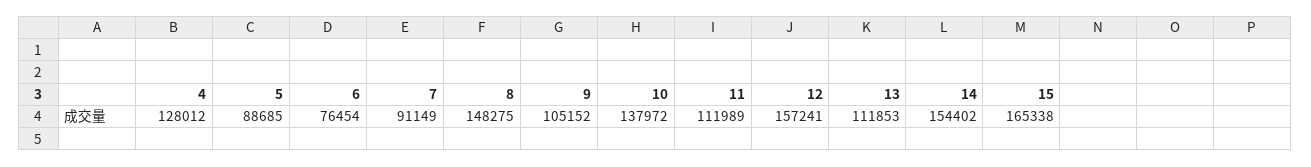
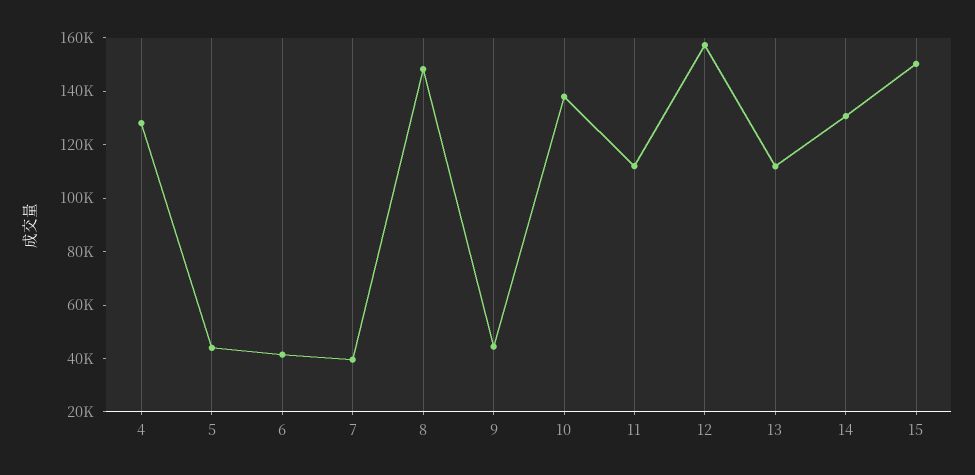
  {
    "4": 128012,
-   "5": 88685,
+   "5": 45000,
-   "6": 76454,
+   "6": 40000,
-   "7": 91149,
+   "7": 40000,
    "8": 148275,
-   "9": 105152,
+   "9": 45000,
    "10": 137972,
    "11": 111989,
    "12": 157241,
    "13": 111853,
-   "14": 154402,
+   "14": 130000,
-   "15": 165338
+   "15": 150000
  }

